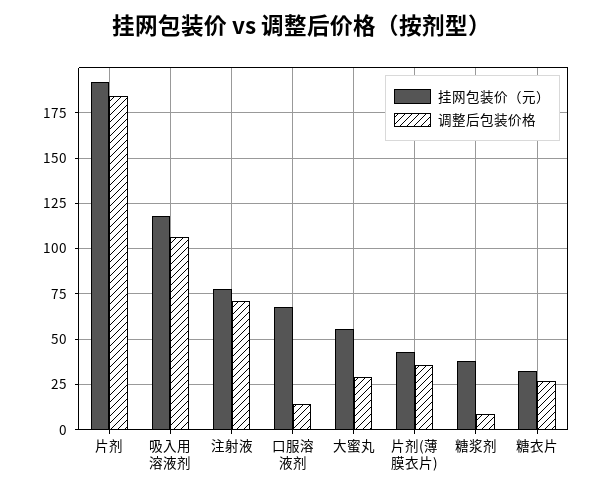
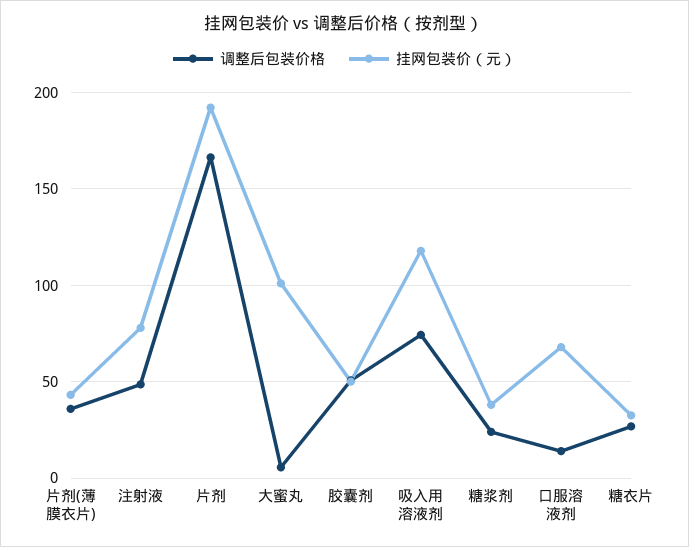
  {
    "挂网包装价（元）": {
      "片剂": 190,
      "吸入用溶液剂": 120,
      "注射液": 80,
      "口服溶液剂": 70,
-     "大蜜丸": 55,
+     "大蜜丸": 100,
      "片剂(薄膜衣片)": 45,
      "糖浆剂": 40,
-     "糖衣片": 35
+     "糖衣片": 35,
+     "胶囊剂": 50
    },
    "调整后包装价格": {
-     "片剂": 185,
+     "片剂": 165,
-     "吸入用溶液剂": 105,
+     "吸入用溶液剂": 75,
-     "注射液": 70,
+     "注射液": 50,
      "口服溶液剂": 15,
-     "大蜜丸": 30,
+     "大蜜丸": 5,
      "片剂(薄膜衣片)": 35,
-     "糖浆剂": 10,
+     "糖浆剂": 25,
-     "糖衣片": 25
+     "糖衣片": 25,
+     "胶囊剂": 50
    }
  }

